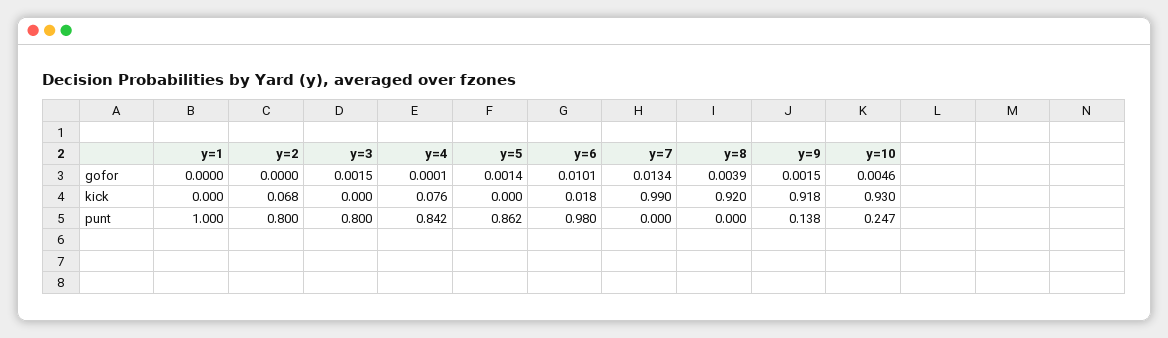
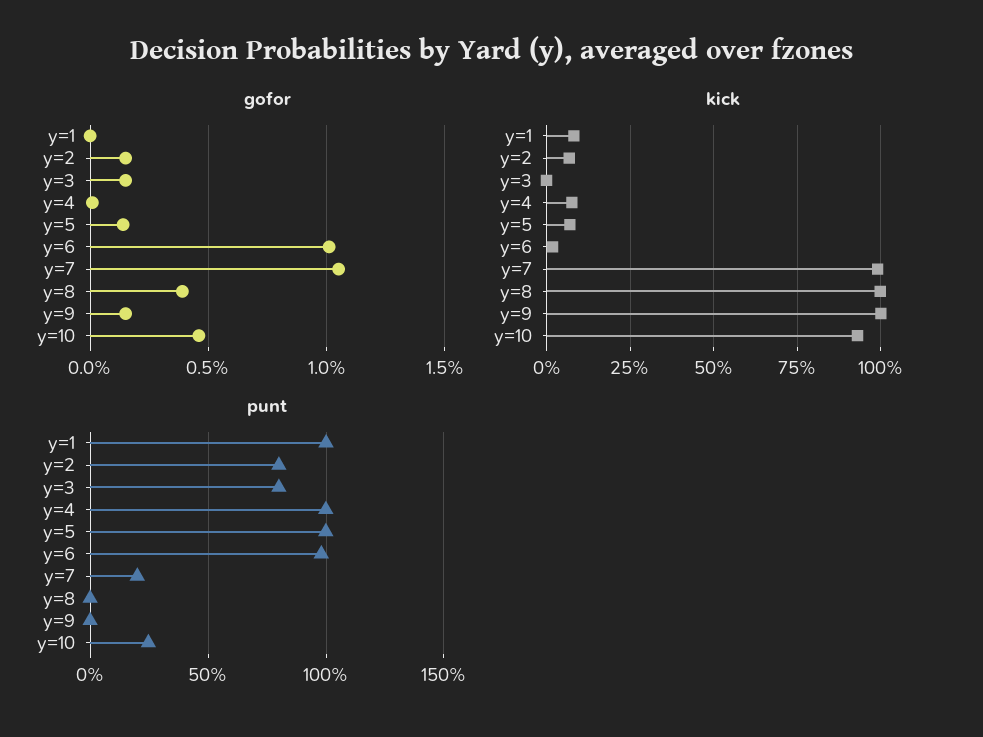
  {
    "gofor": {
      "y=1": 0,
-     "y=2": 0,
+     "y=2": 0.0015,
      "y=3": 0.0015,
      "y=4": 0.0001,
      "y=5": 0.0014,
      "y=6": 0.0101,
-     "y=7": 0.0134,
+     "y=7": 0.0105,
      "y=8": 0.0039,
      "y=9": 0.0015,
      "y=10": 0.0046
    },
    "kick": {
-     "y=1": 0,
+     "y=1": 0.075,
      "y=2": 0.068,
      "y=3": 0,
      "y=4": 0.076,
-     "y=5": 0,
+     "y=5": 0.075,
      "y=6": 0.018,
      "y=7": 0.99,
-     "y=8": 0.92,
+     "y=8": 1,
-     "y=9": 0.918,
+     "y=9": 1,
      "y=10": 0.93
    },
    "punt": {
      "y=1": 1,
      "y=2": 0.8,
      "y=3": 0.8,
-     "y=4": 0.842,
+     "y=4": 1,
-     "y=5": 0.862,
+     "y=5": 1,
      "y=6": 0.98,
-     "y=7": 0,
+     "y=7": 0.2,
      "y=8": 0,
-     "y=9": 0.138,
+     "y=9": 0,
      "y=10": 0.247
    }
  }

